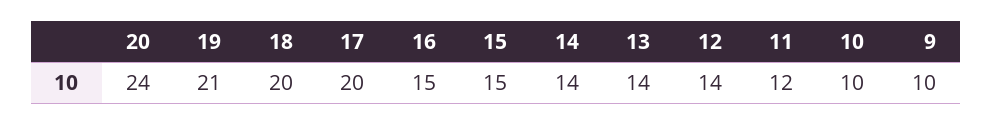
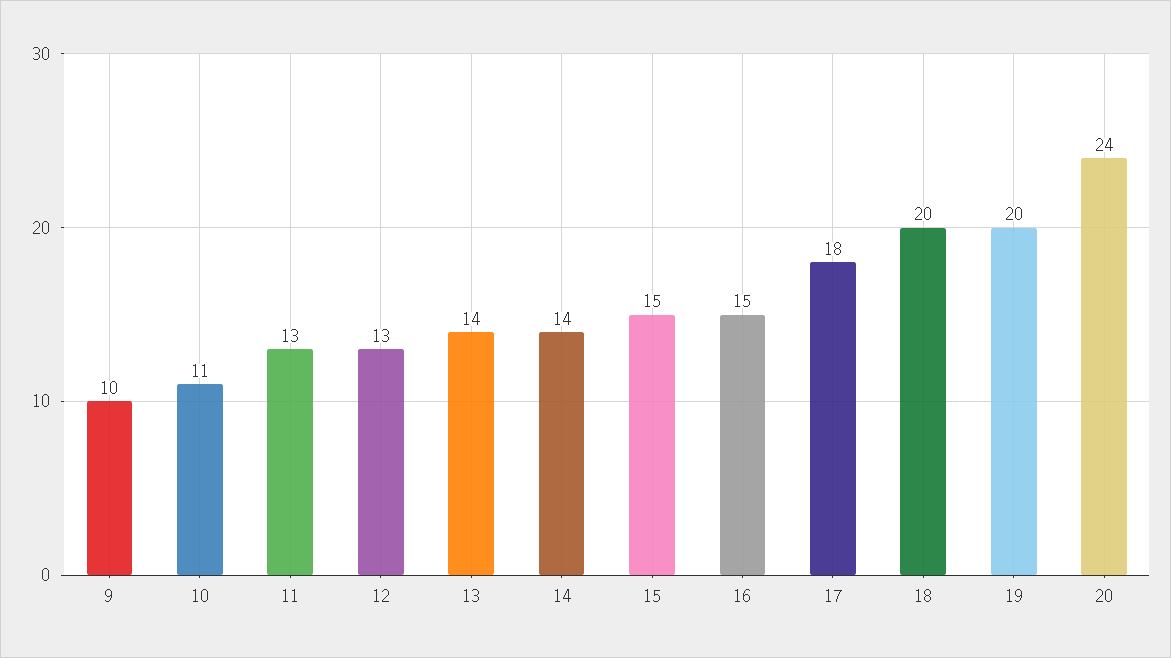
  {
    "20": 24,
-   "19": 21,
+   "19": 20,
    "18": 20,
-   "17": 20,
+   "17": 18,
    "16": 15,
    "15": 15,
    "14": 14,
    "13": 14,
-   "12": 14,
+   "12": 13,
-   "11": 12,
+   "11": 13,
-   "10": 10,
+   "10": 11,
    "9": 10
  }

